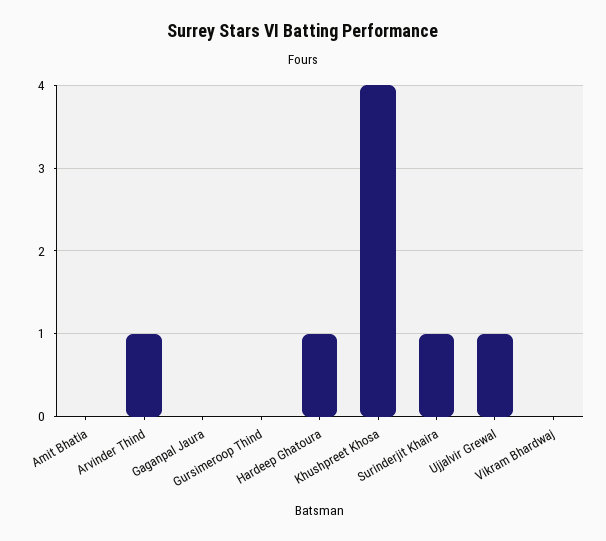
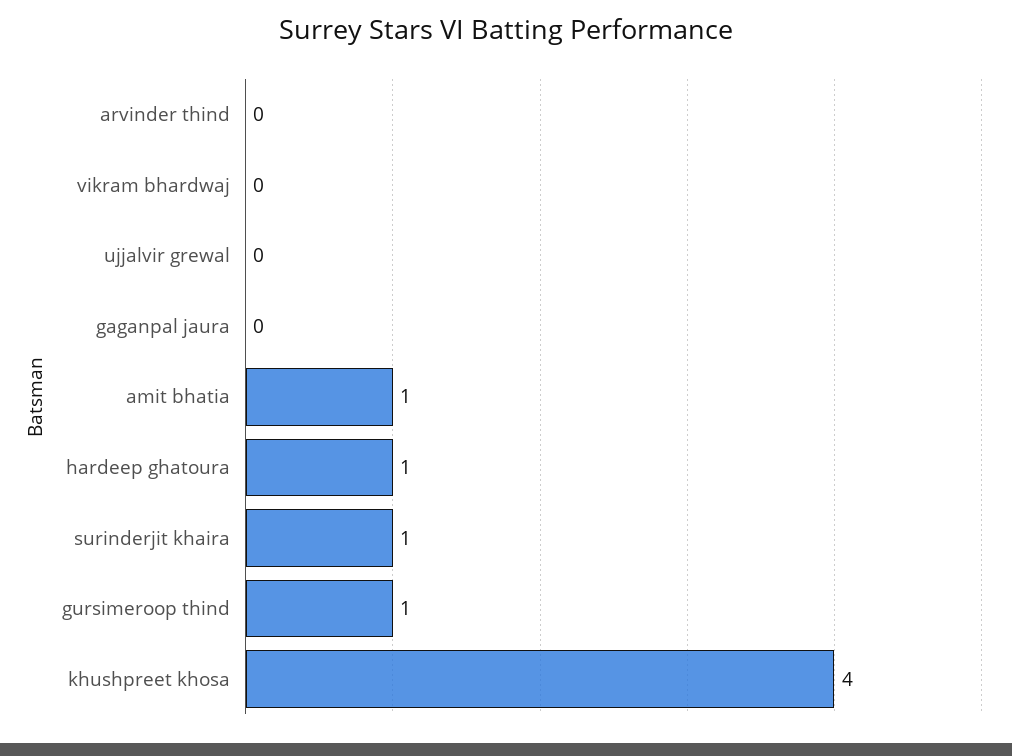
  {
-   "Amit Bhatia": 0,
+   "Amit Bhatia": 1,
-   "Arvinder Thind": 1,
+   "Arvinder Thind": 0,
    "Gaganpal Jaura": 0,
-   "Gursimeroop Thind": 0,
+   "Gursimeroop Thind": 1,
    "Hardeep Ghatoura": 1,
    "Khushpreet Khosa": 4,
    "Surinderjit Khaira": 1,
-   "Ujjalvir Grewal": 1,
+   "Ujjalvir Grewal": 0,
    "Vikram Bhardwaj": 0
  }

